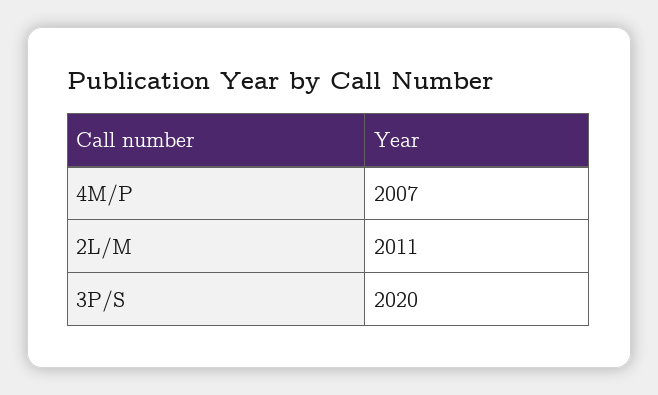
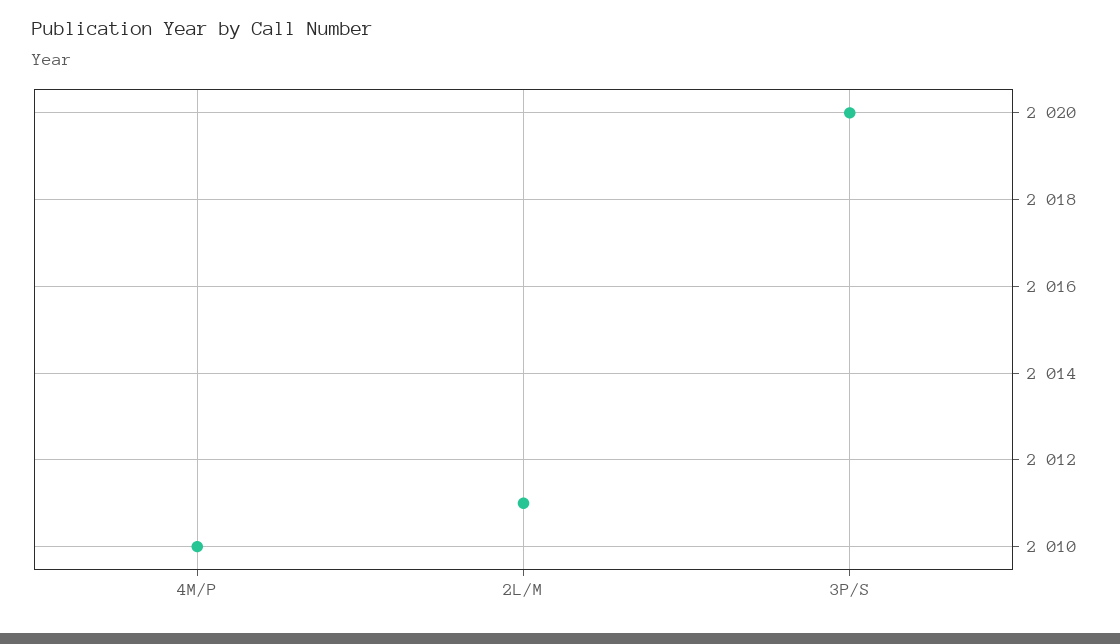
  {
-   "4M/P": 2007,
+   "4M/P": 2010,
    "2L/M": 2011,
    "3P/S": 2020
  }

